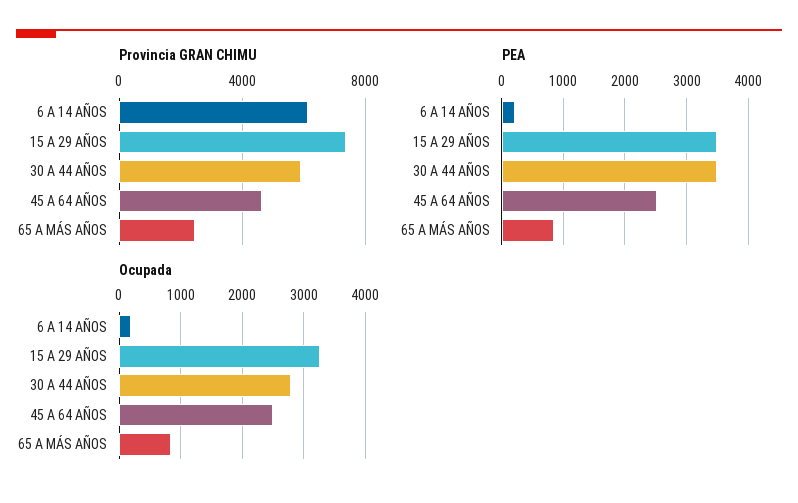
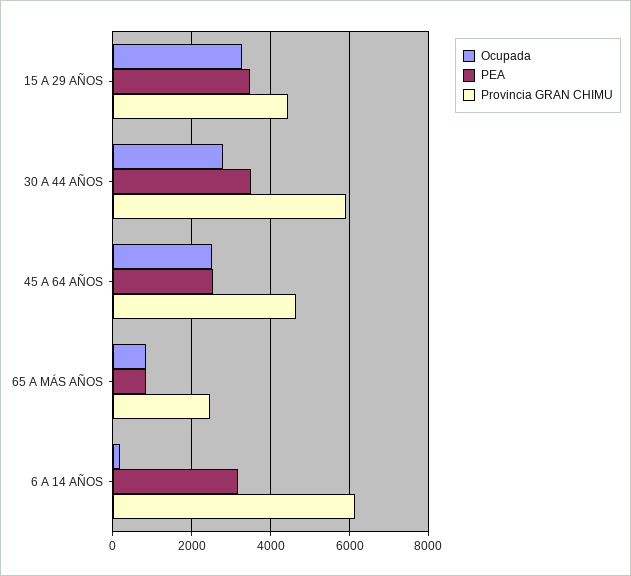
  {
    "Provincia GRAN CHIMU": {
      "6 A 14 AÑOS": 6200,
-     "15 A 29 AÑOS": 7500,
+     "15 A 29 AÑOS": 4400,
      "30 A 44 AÑOS": 6000,
      "45 A 64 AÑOS": 4600,
      "65 A MÁS AÑOS": 2400
    },
    "PEA": {
-     "6 A 14 AÑOS": 200,
+     "6 A 14 AÑOS": 3200,
      "15 A 29 AÑOS": 3500,
      "30 A 44 AÑOS": 3500,
      "45 A 64 AÑOS": 2500,
      "65 A MÁS AÑOS": 800
    },
    "Ocupada": {
      "6 A 14 AÑOS": 200,
      "15 A 29 AÑOS": 3300,
      "30 A 44 AÑOS": 2800,
      "45 A 64 AÑOS": 2500,
      "65 A MÁS AÑOS": 800
    }
  }

